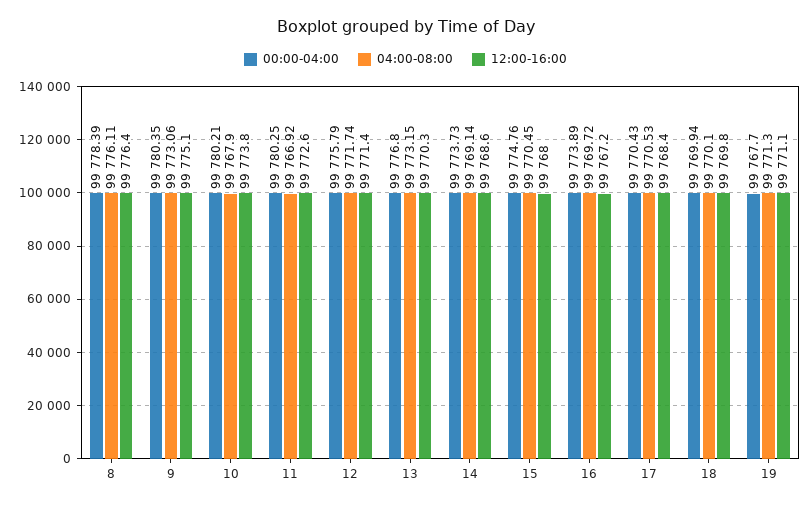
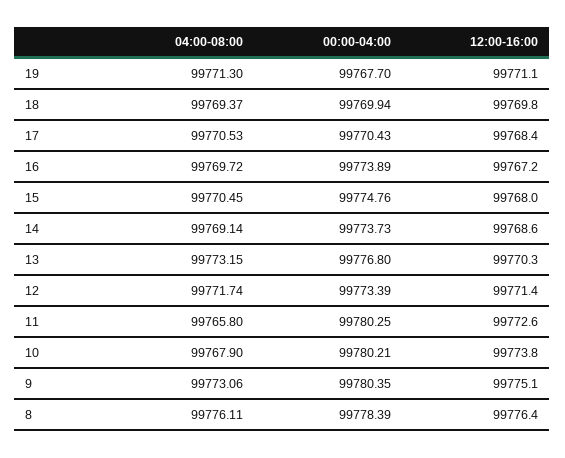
  {
    "00:00-04:00": {
      "8": 99778.39,
      "9": 99780.35,
      "10": 99780.21,
      "11": 99780.25,
-     "12": 99775.79,
+     "12": 99773.39,
      "13": 99776.8,
      "14": 99773.73,
      "15": 99774.76,
      "16": 99773.89,
      "17": 99770.43,
      "18": 99769.94,
      "19": 99767.7
    },
    "04:00-08:00": {
      "8": 99776.11,
      "9": 99773.06,
      "10": 99767.9,
-     "11": 99766.92,
+     "11": 99765.8,
      "12": 99771.74,
      "13": 99773.15,
      "14": 99769.14,
      "15": 99770.45,
      "16": 99769.72,
      "17": 99770.53,
-     "18": 99770.1,
+     "18": 99769.37,
      "19": 99771.3
    },
    "12:00-16:00": {
      "8": 99776.4,
      "9": 99775.1,
      "10": 99773.8,
      "11": 99772.6,
      "12": 99771.4,
      "13": 99770.3,
      "14": 99768.6,
      "15": 99768,
      "16": 99767.2,
      "17": 99768.4,
      "18": 99769.8,
      "19": 99771.1
    }
  }

